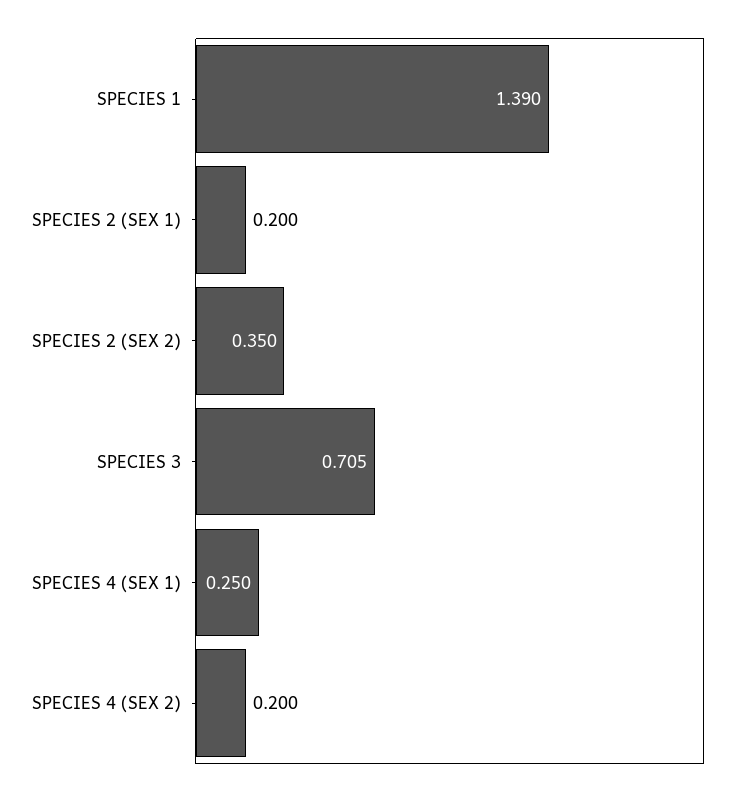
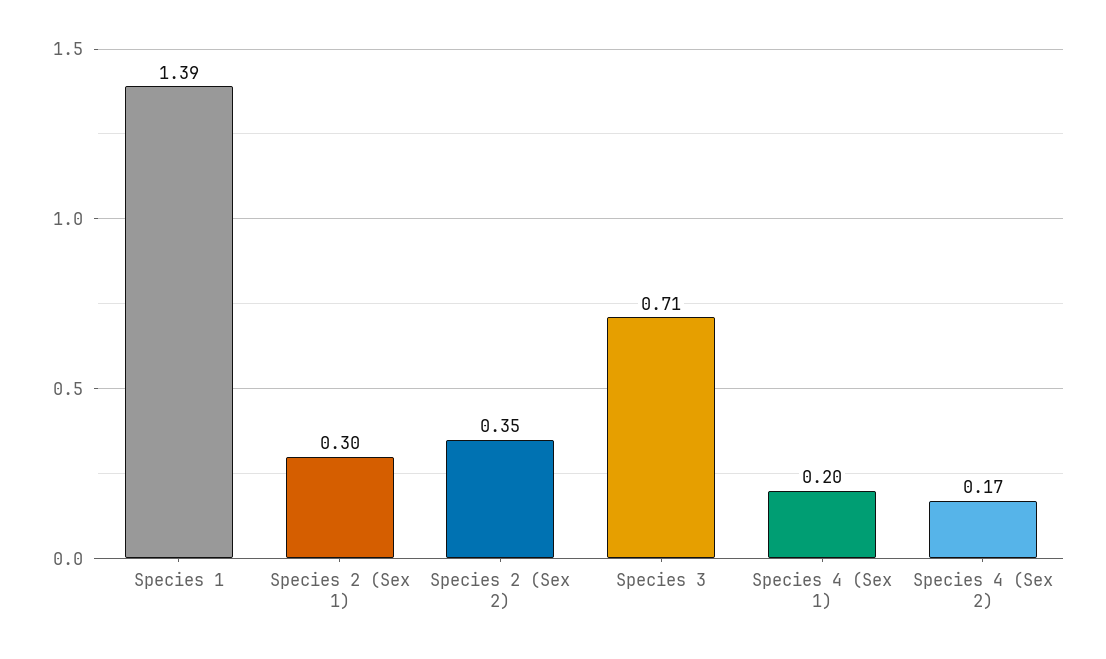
  {
    "SPECIES 1": 1.39,
-   "SPECIES 2 (SEX 1)": 0.2,
+   "SPECIES 2 (SEX 1)": 0.3,
    "SPECIES 2 (SEX 2)": 0.35,
    "SPECIES 3": 0.705,
-   "SPECIES 4 (SEX 1)": 0.25,
+   "SPECIES 4 (SEX 1)": 0.2,
-   "SPECIES 4 (SEX 2)": 0.2
+   "SPECIES 4 (SEX 2)": 0.17
  }

